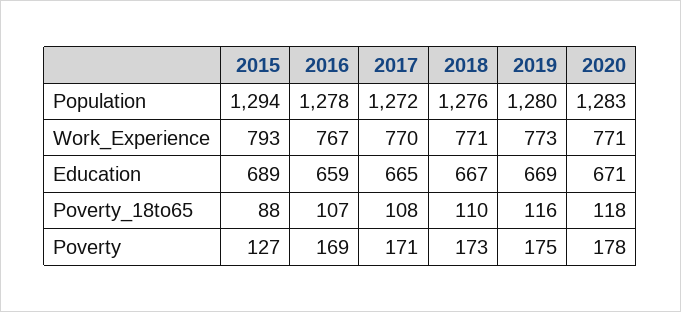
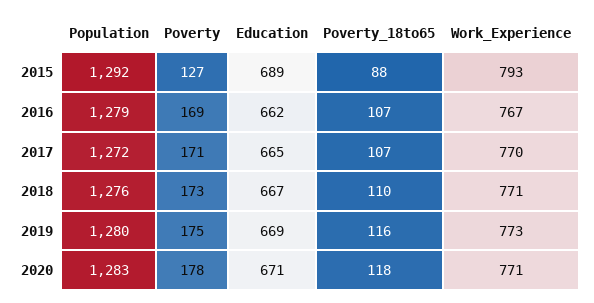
  {
    "2015": {
-     "Population": 1294,
+     "Population": 1292,
      "Work_Experience": 793,
      "Education": 689,
      "Poverty_18to65": 88,
      "Poverty": 127
    },
    "2016": {
-     "Population": 1278,
+     "Population": 1279,
      "Work_Experience": 767,
-     "Education": 659,
+     "Education": 662,
      "Poverty_18to65": 107,
      "Poverty": 169
    },
    "2017": {
      "Population": 1272,
      "Work_Experience": 770,
      "Education": 665,
-     "Poverty_18to65": 108,
+     "Poverty_18to65": 107,
      "Poverty": 171
    },
    "2018": {
      "Population": 1276,
      "Work_Experience": 771,
      "Education": 667,
      "Poverty_18to65": 110,
      "Poverty": 173
    },
    "2019": {
      "Population": 1280,
      "Work_Experience": 773,
      "Education": 669,
      "Poverty_18to65": 116,
      "Poverty": 175
    },
    "2020": {
      "Population": 1283,
      "Work_Experience": 771,
      "Education": 671,
      "Poverty_18to65": 118,
      "Poverty": 178
    }
  }

